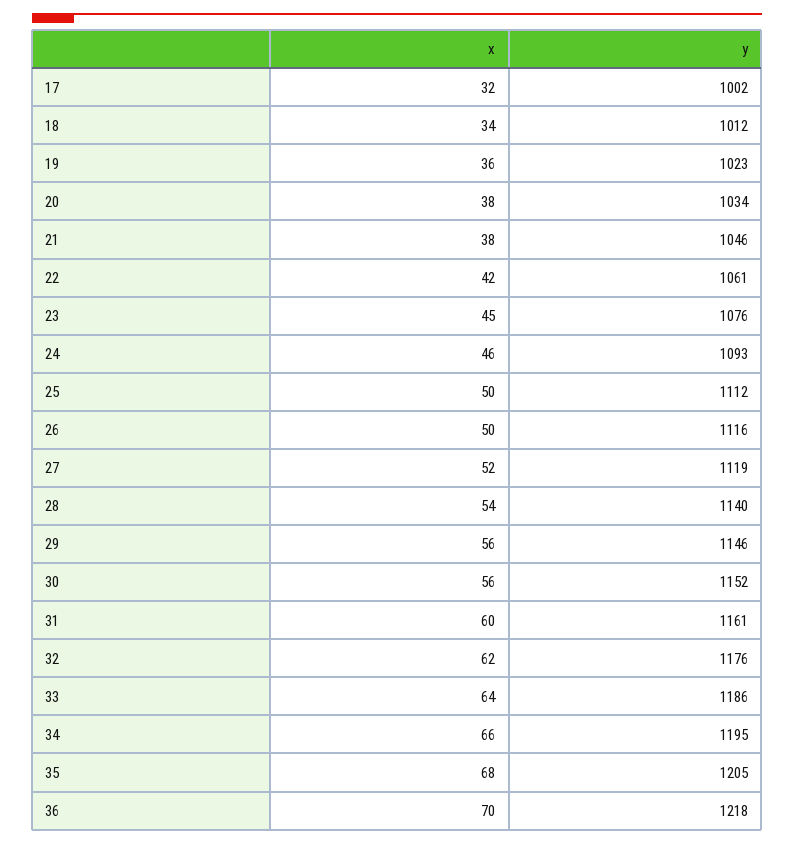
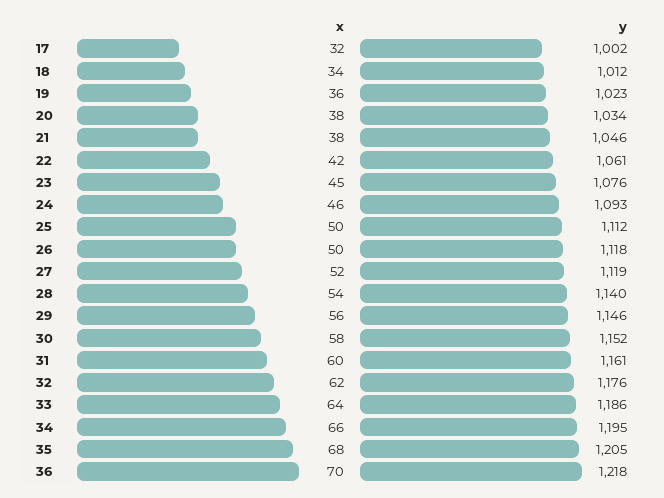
  {
    "x": {
      "17": 32,
      "18": 34,
      "19": 36,
      "20": 38,
      "21": 38,
      "22": 42,
      "23": 45,
      "24": 46,
      "25": 50,
      "26": 50,
      "27": 52,
      "28": 54,
      "29": 56,
-     "30": 56,
+     "30": 58,
      "31": 60,
      "32": 62,
      "33": 64,
      "34": 66,
      "35": 68,
      "36": 70
    },
    "y": {
      "17": 1002,
      "18": 1012,
      "19": 1023,
      "20": 1034,
      "21": 1046,
      "22": 1061,
      "23": 1076,
      "24": 1093,
      "25": 1112,
-     "26": 1116,
+     "26": 1118,
      "27": 1119,
      "28": 1140,
      "29": 1146,
      "30": 1152,
      "31": 1161,
      "32": 1176,
      "33": 1186,
      "34": 1195,
      "35": 1205,
      "36": 1218
    }
  }

